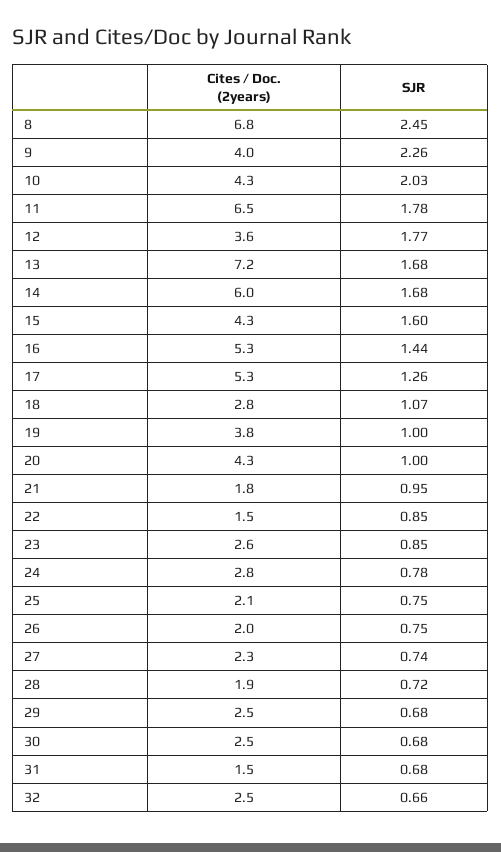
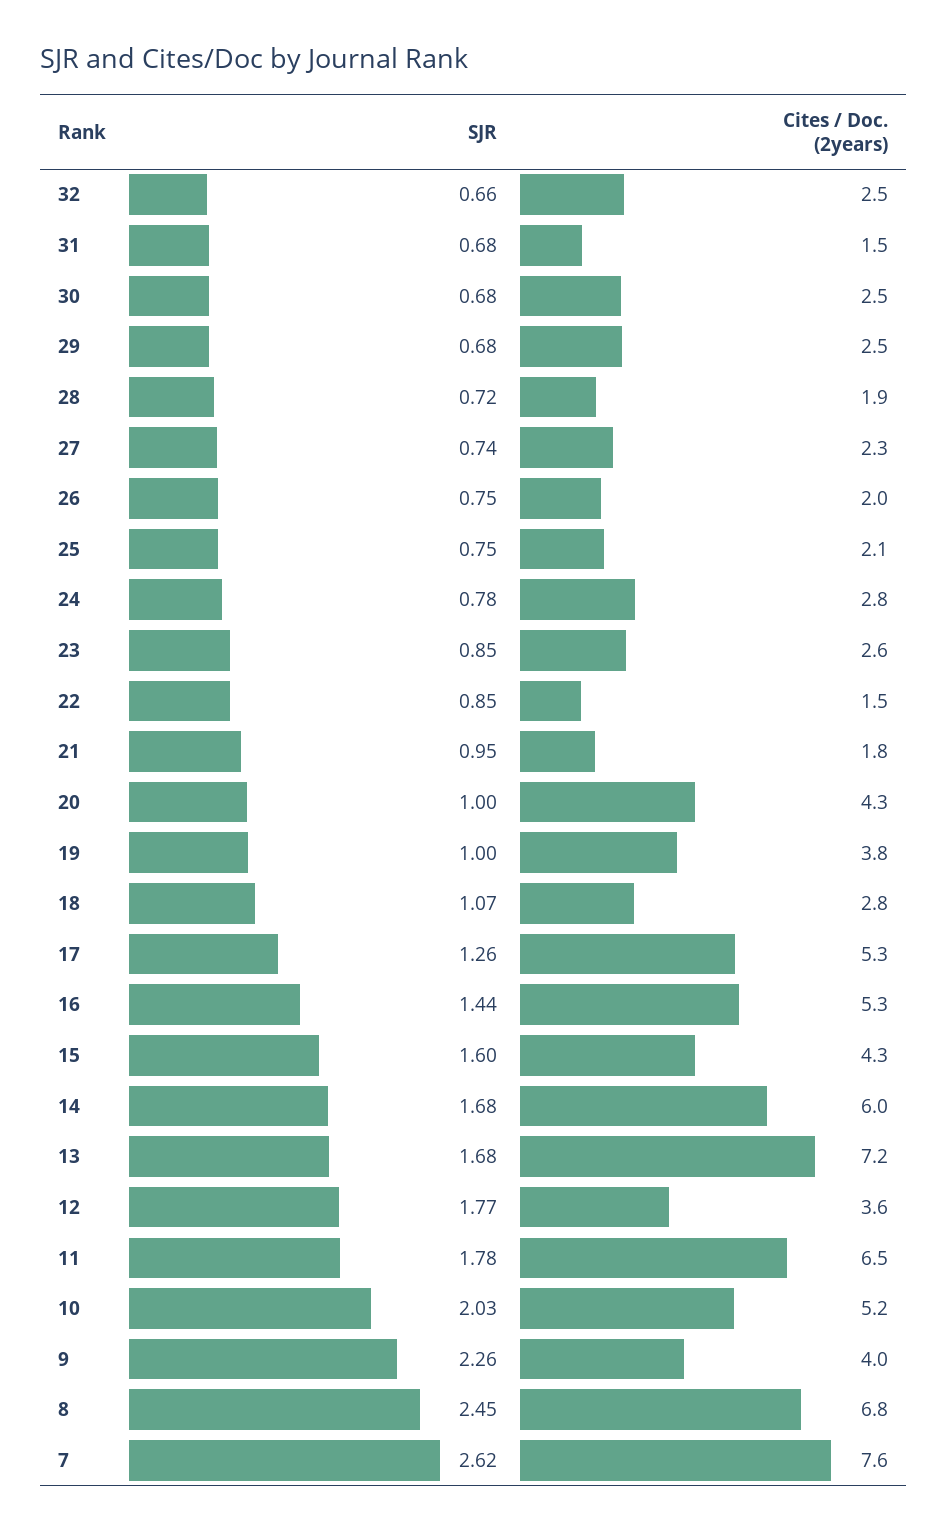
  {
    "Cites / Doc. (2years)": {
      "8": 6.8,
      "9": 4,
-     "10": 4.3,
+     "10": 5.2,
      "11": 6.5,
      "12": 3.6,
      "13": 7.2,
      "14": 6,
      "15": 4.3,
      "16": 5.3,
      "17": 5.3,
      "18": 2.8,
      "19": 3.8,
      "20": 4.3,
      "21": 1.8,
      "22": 1.5,
      "23": 2.6,
      "24": 2.8,
      "25": 2.1,
      "26": 2,
      "27": 2.3,
      "28": 1.9,
      "29": 2.5,
      "30": 2.5,
      "31": 1.5,
-     "32": 2.5
+     "32": 2.5,
+     "7": 7.6
    },
    "SJR": {
      "8": 2.45,
      "9": 2.26,
      "10": 2.03,
      "11": 1.78,
      "12": 1.77,
      "13": 1.68,
      "14": 1.68,
      "15": 1.6,
      "16": 1.44,
      "17": 1.26,
      "18": 1.07,
      "19": 1,
      "20": 1,
      "21": 0.95,
      "22": 0.85,
      "23": 0.85,
      "24": 0.78,
      "25": 0.75,
      "26": 0.75,
      "27": 0.74,
      "28": 0.72,
      "29": 0.68,
      "30": 0.68,
      "31": 0.68,
-     "32": 0.66
+     "32": 0.66,
+     "7": 2.62
    }
  }

